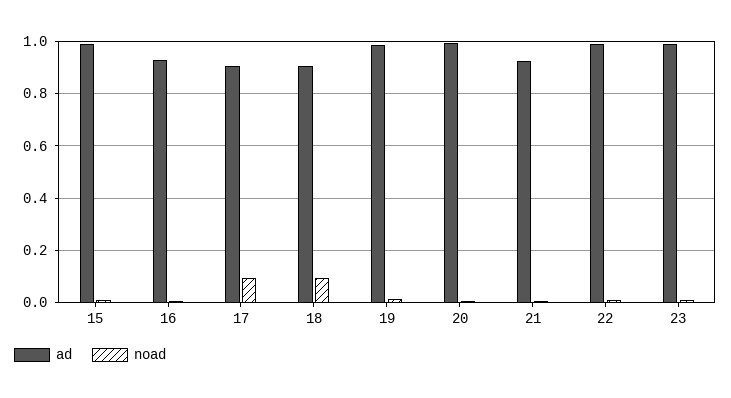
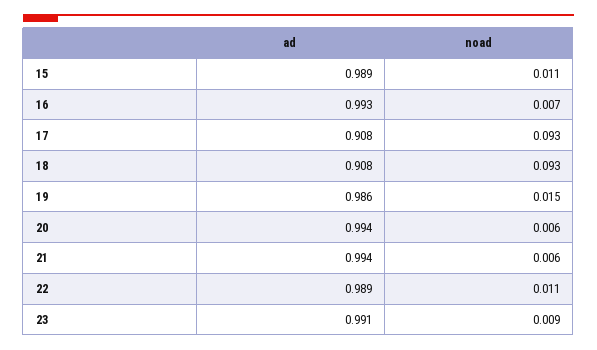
  {
    "ad": {
      "15": 0.989,
-     "16": 0.925,
+     "16": 0.993,
      "17": 0.908,
      "18": 0.908,
      "19": 0.986,
      "20": 0.994,
-     "21": 0.925,
+     "21": 0.994,
      "22": 0.989,
      "23": 0.991
    },
    "noad": {
      "15": 0.011,
      "16": 0.007,
      "17": 0.093,
      "18": 0.093,
      "19": 0.015,
      "20": 0.006,
      "21": 0.006,
      "22": 0.011,
      "23": 0.009
    }
  }

